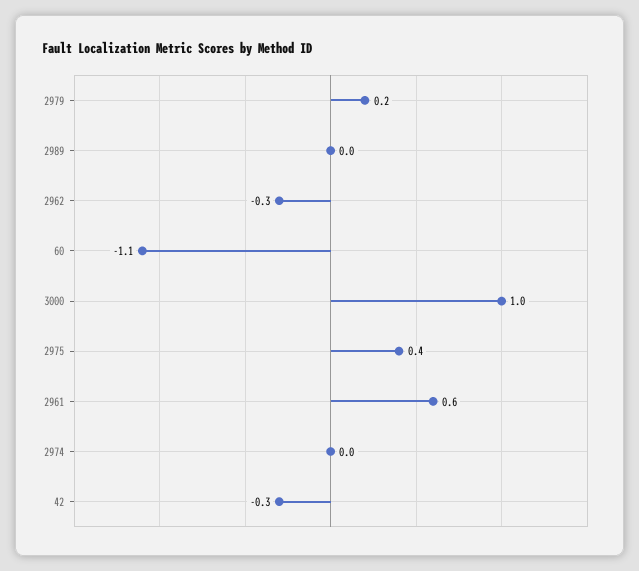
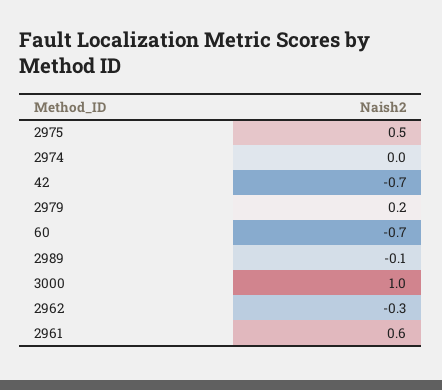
  {
    "2979": 0.2,
-   "2989": 0,
+   "2989": -0.1,
    "2962": -0.3,
-   "60": -1.1,
+   "60": -0.7,
    "3000": 1,
-   "2975": 0.4,
+   "2975": 0.5,
    "2961": 0.6,
    "2974": 0,
-   "42": -0.3
+   "42": -0.7
  }

